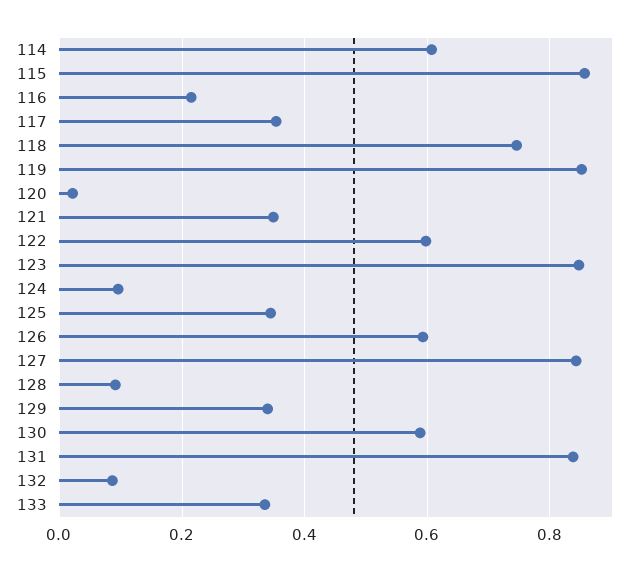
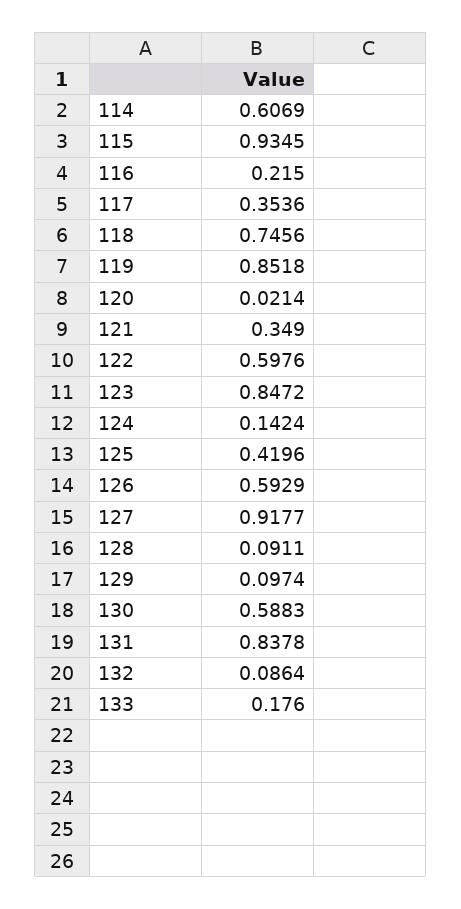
  {
    "114": 0.6069,
-   "115": 0.86,
+   "115": 0.9345,
    "116": 0.215,
    "117": 0.3536,
    "118": 0.7456,
    "119": 0.8518,
    "120": 0.0214,
    "121": 0.349,
    "122": 0.5976,
    "123": 0.8472,
-   "124": 0.1,
+   "124": 0.1424,
-   "125": 0.34,
+   "125": 0.4196,
    "126": 0.5929,
-   "127": 0.84,
+   "127": 0.9177,
    "128": 0.0911,
-   "129": 0.34,
+   "129": 0.0974,
    "130": 0.5883,
    "131": 0.8378,
    "132": 0.0864,
-   "133": 0.34
+   "133": 0.176
  }

